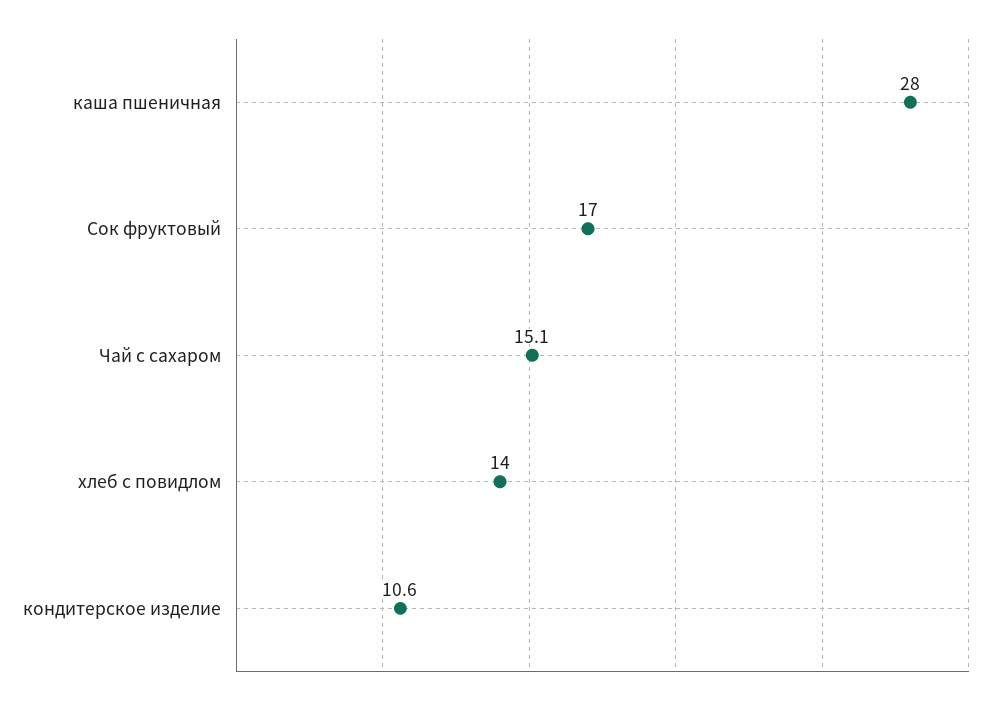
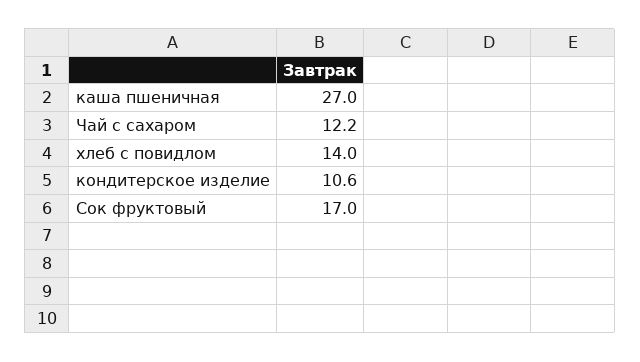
  {
-   "каша пшеничная": 28,
+   "каша пшеничная": 27,
    "Сок фруктовый": 17,
-   "Чай с сахаром": 15.1,
+   "Чай с сахаром": 12.2,
    "хлеб с повидлом": 14,
    "кондитерское изделие": 10.6
  }

